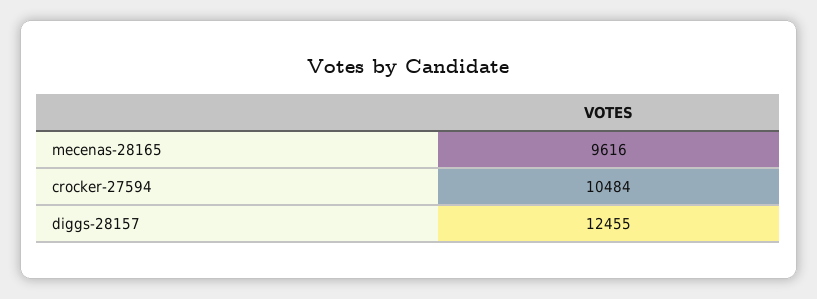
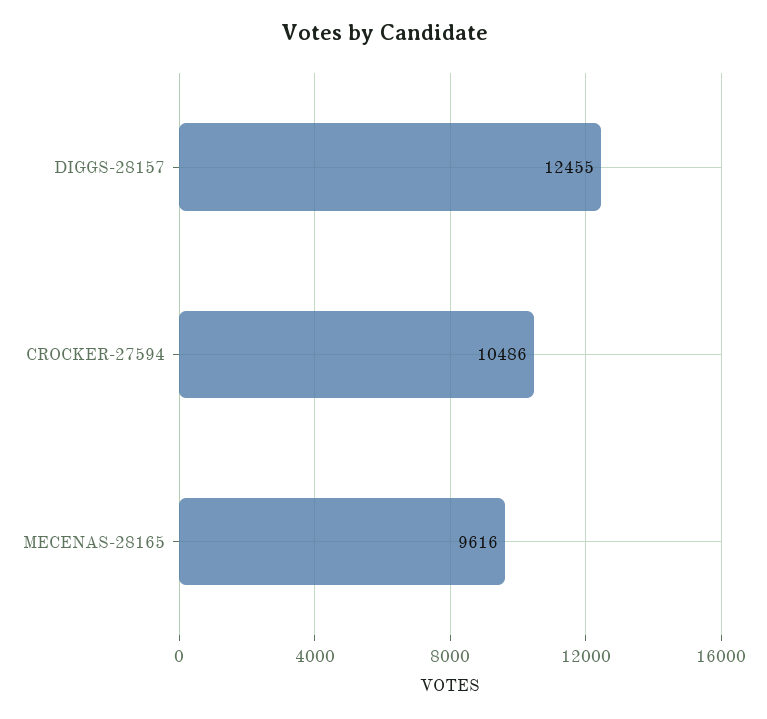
  {
    "mecenas-28165": 9616,
-   "crocker-27594": 10484,
+   "crocker-27594": 10486,
    "diggs-28157": 12455
  }

